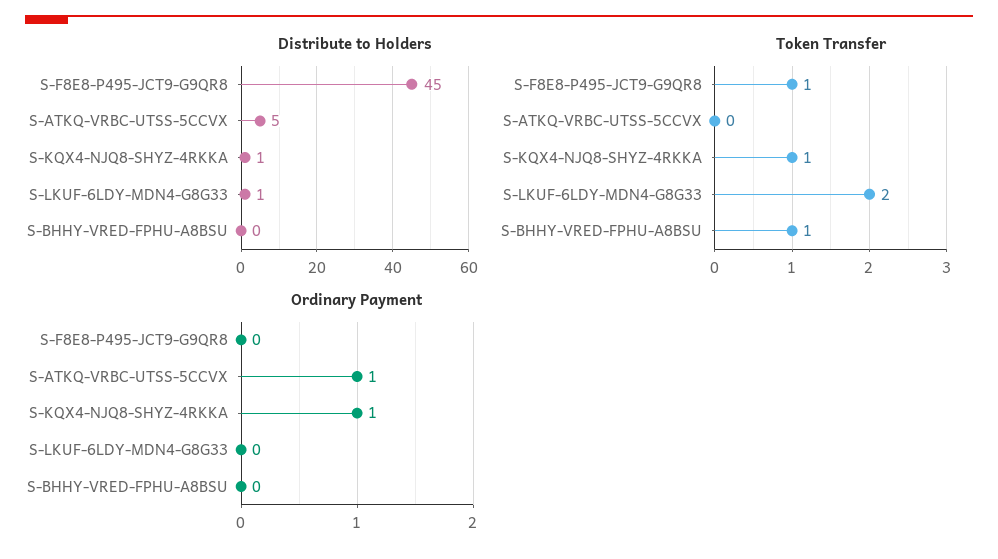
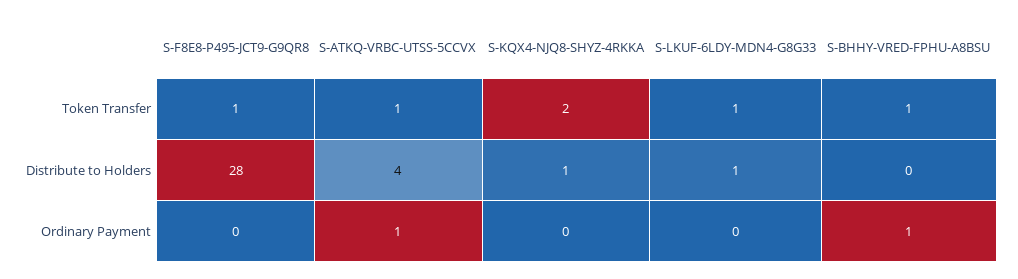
  {
    "Distribute to Holders": {
-     "S-F8E8-P495-JCT9-G9QR8": 45,
+     "S-F8E8-P495-JCT9-G9QR8": 28,
-     "S-ATKQ-VRBC-UTSS-5CCVX": 5,
+     "S-ATKQ-VRBC-UTSS-5CCVX": 4,
      "S-KQX4-NJQ8-SHYZ-4RKKA": 1,
      "S-LKUF-6LDY-MDN4-G8G33": 1,
      "S-BHHY-VRED-FPHU-A8BSU": 0
    },
    "Token Transfer": {
      "S-F8E8-P495-JCT9-G9QR8": 1,
-     "S-ATKQ-VRBC-UTSS-5CCVX": 0,
+     "S-ATKQ-VRBC-UTSS-5CCVX": 1,
-     "S-KQX4-NJQ8-SHYZ-4RKKA": 1,
+     "S-KQX4-NJQ8-SHYZ-4RKKA": 2,
-     "S-LKUF-6LDY-MDN4-G8G33": 2,
+     "S-LKUF-6LDY-MDN4-G8G33": 1,
      "S-BHHY-VRED-FPHU-A8BSU": 1
    },
    "Ordinary Payment": {
      "S-F8E8-P495-JCT9-G9QR8": 0,
      "S-ATKQ-VRBC-UTSS-5CCVX": 1,
-     "S-KQX4-NJQ8-SHYZ-4RKKA": 1,
+     "S-KQX4-NJQ8-SHYZ-4RKKA": 0,
      "S-LKUF-6LDY-MDN4-G8G33": 0,
-     "S-BHHY-VRED-FPHU-A8BSU": 0
+     "S-BHHY-VRED-FPHU-A8BSU": 1
    }
  }

